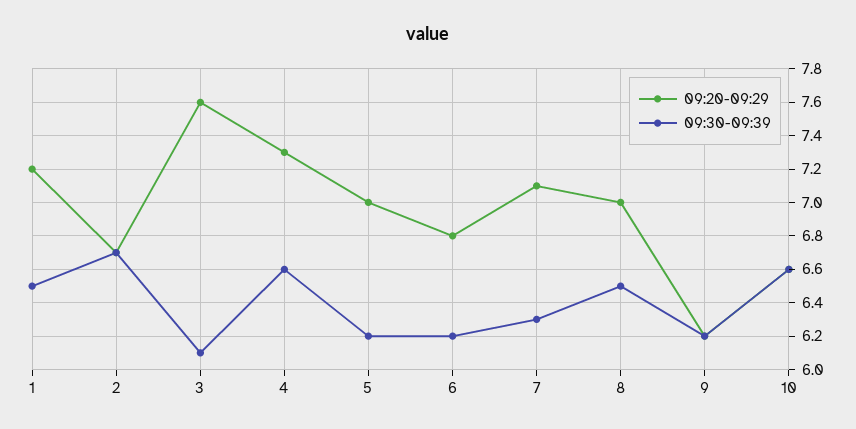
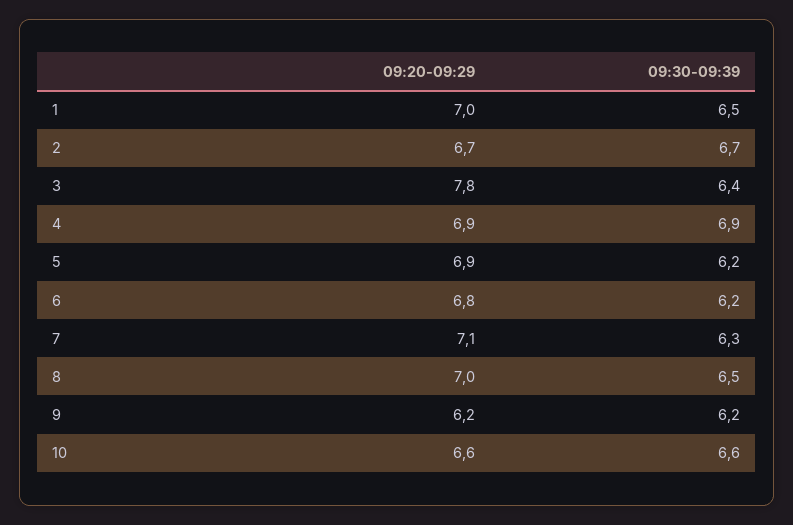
  {
    "09:20-09:29": {
-     "1": 7.2,
+     "1": 7,
      "2": 6.7,
-     "3": 7.6,
+     "3": 7.8,
-     "4": 7.3,
+     "4": 6.9,
-     "5": 7,
+     "5": 6.9,
      "6": 6.8,
      "7": 7.1,
      "8": 7,
      "9": 6.2,
      "10": 6.6
    },
    "09:30-09:39": {
      "1": 6.5,
      "2": 6.7,
-     "3": 6.1,
+     "3": 6.4,
-     "4": 6.6,
+     "4": 6.9,
      "5": 6.2,
      "6": 6.2,
      "7": 6.3,
      "8": 6.5,
      "9": 6.2,
      "10": 6.6
    }
  }

